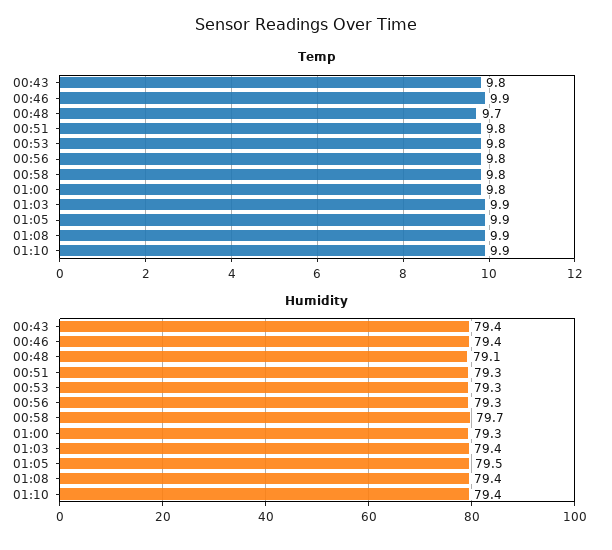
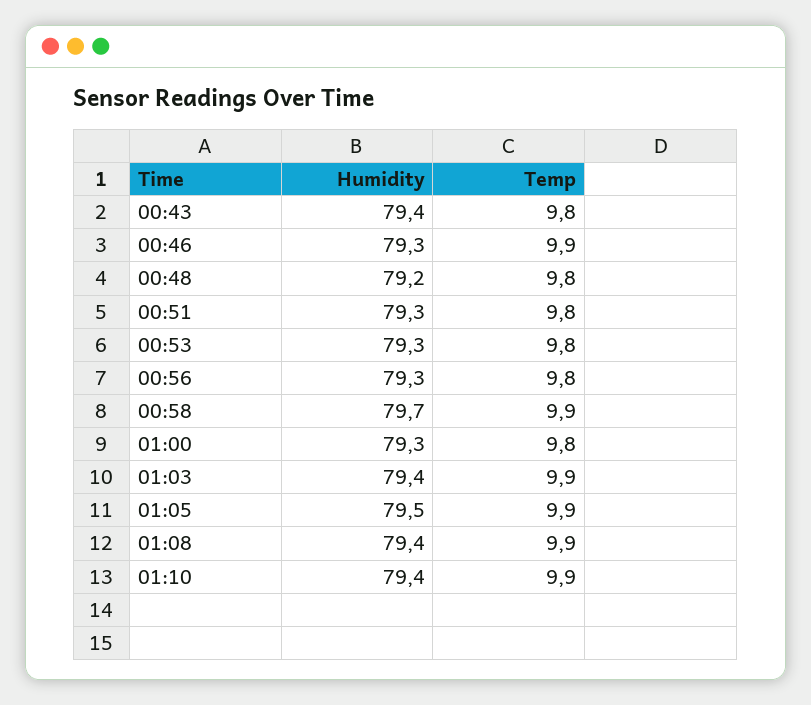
  {
    "Temp": {
      "00:43": 9.8,
      "00:46": 9.9,
-     "00:48": 9.7,
+     "00:48": 9.8,
      "00:51": 9.8,
      "00:53": 9.8,
      "00:56": 9.8,
-     "00:58": 9.8,
+     "00:58": 9.9,
      "01:00": 9.8,
      "01:03": 9.9,
      "01:05": 9.9,
      "01:08": 9.9,
      "01:10": 9.9
    },
    "Humidity": {
      "00:43": 79.4,
-     "00:46": 79.4,
+     "00:46": 79.3,
-     "00:48": 79.1,
+     "00:48": 79.2,
      "00:51": 79.3,
      "00:53": 79.3,
      "00:56": 79.3,
      "00:58": 79.7,
      "01:00": 79.3,
      "01:03": 79.4,
      "01:05": 79.5,
      "01:08": 79.4,
      "01:10": 79.4
    }
  }

